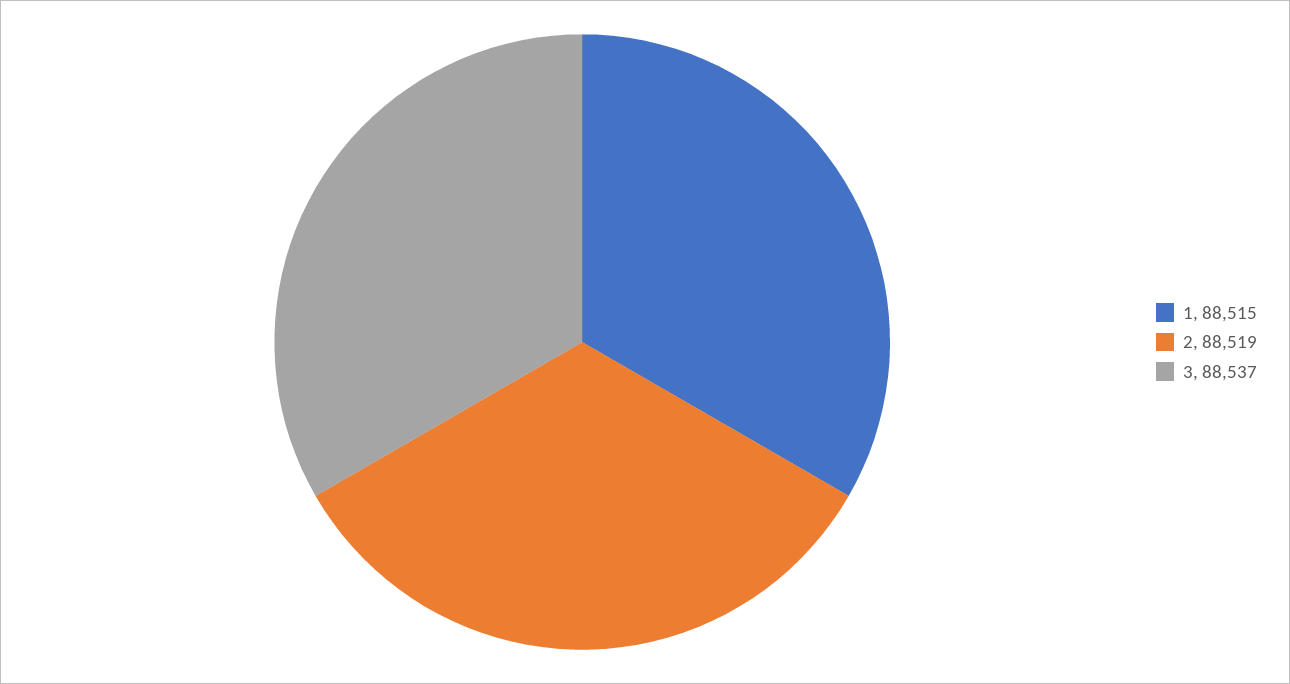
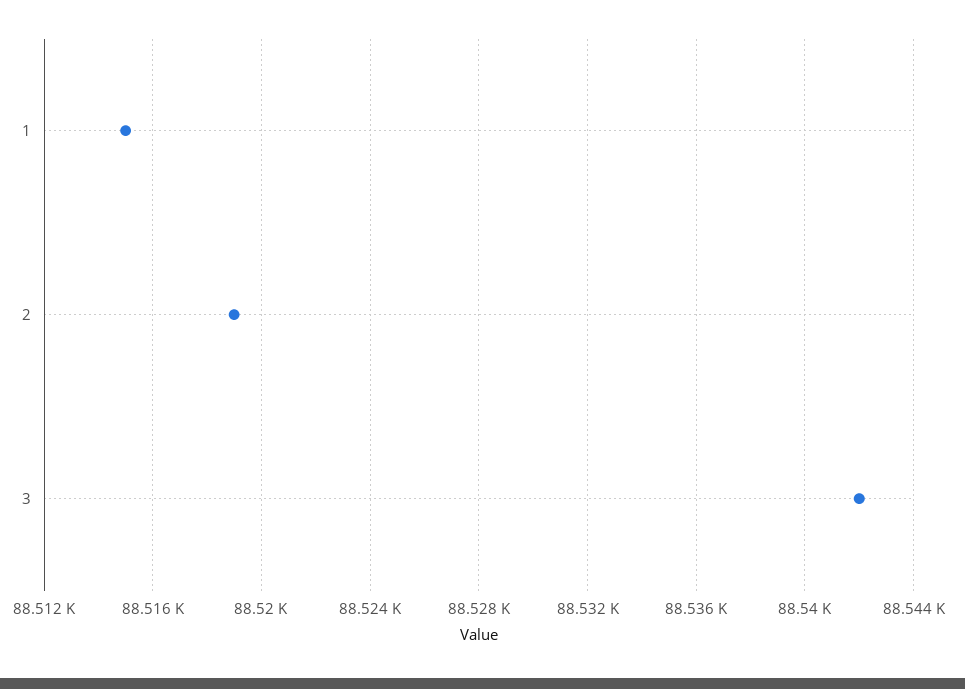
  {
    "1": 88515,
    "2": 88519,
-   "3": 88537
+   "3": 88542
  }

